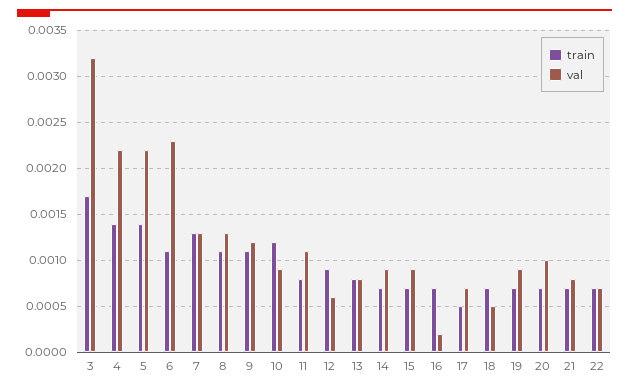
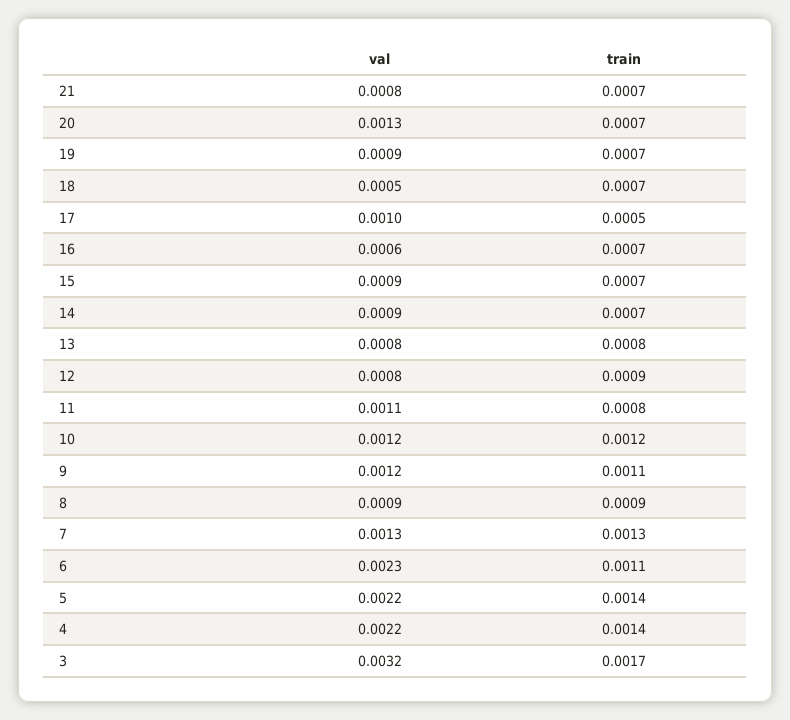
  {
    "train": {
      "3": 0.0017,
      "4": 0.0014,
      "5": 0.0014,
      "6": 0.0011,
      "7": 0.0013,
-     "8": 0.0011,
+     "8": 0.0009,
      "9": 0.0011,
      "10": 0.0012,
      "11": 0.0008,
      "12": 0.0009,
      "13": 0.0008,
      "14": 0.0007,
      "15": 0.0007,
      "16": 0.0007,
      "17": 0.0005,
      "18": 0.0007,
      "19": 0.0007,
      "20": 0.0007,
-     "21": 0.0007,
+     "21": 0.0007
-     "22": 0.0007
    },
    "val": {
      "3": 0.0032,
      "4": 0.0022,
      "5": 0.0022,
      "6": 0.0023,
      "7": 0.0013,
-     "8": 0.0013,
+     "8": 0.0009,
      "9": 0.0012,
-     "10": 0.0009,
+     "10": 0.0012,
      "11": 0.0011,
-     "12": 0.0006,
+     "12": 0.0008,
      "13": 0.0008,
      "14": 0.0009,
      "15": 0.0009,
-     "16": 0.0002,
+     "16": 0.0006,
-     "17": 0.0007,
+     "17": 0.001,
      "18": 0.0005,
      "19": 0.0009,
-     "20": 0.001,
+     "20": 0.0013,
-     "21": 0.0008,
+     "21": 0.0008
-     "22": 0.0007
    }
  }

